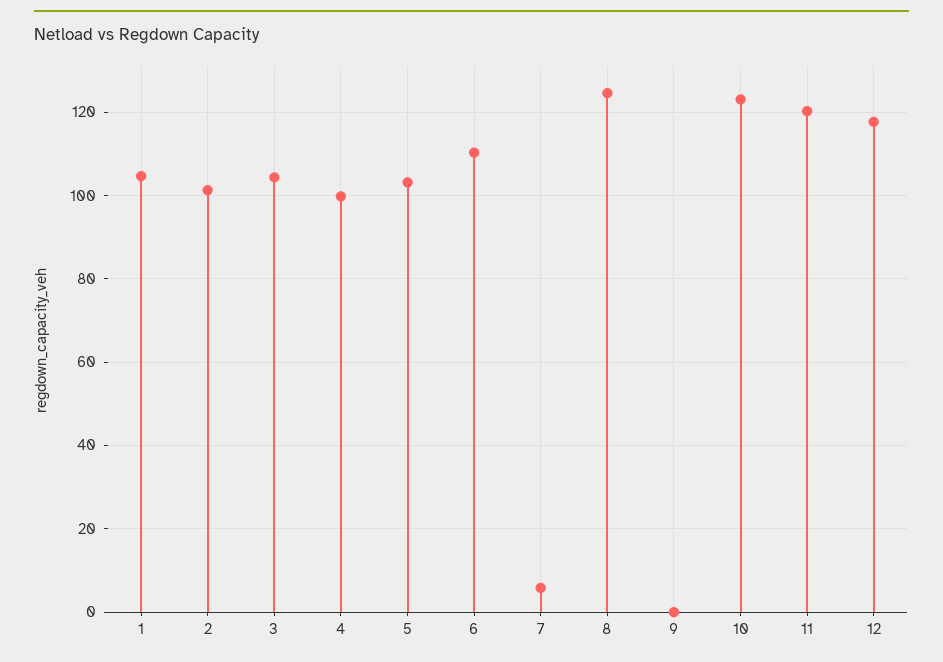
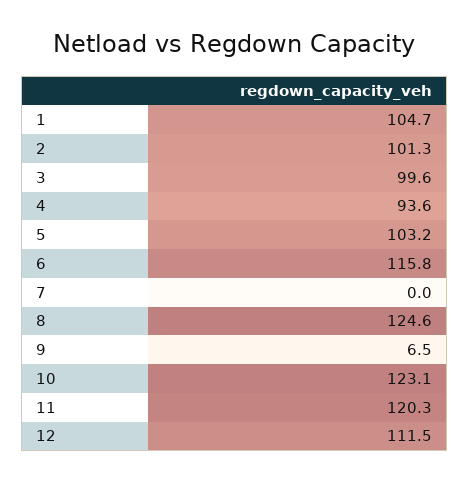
  {
    "1": 104.7,
    "2": 101.3,
-   "3": 104,
+   "3": 99.6,
-   "4": 100,
+   "4": 93.6,
    "5": 103.2,
-   "6": 110,
+   "6": 115.8,
-   "7": 6,
+   "7": 0,
    "8": 124.6,
-   "9": 0,
+   "9": 6.5,
    "10": 123.1,
    "11": 120.3,
-   "12": 118
+   "12": 111.5
  }

